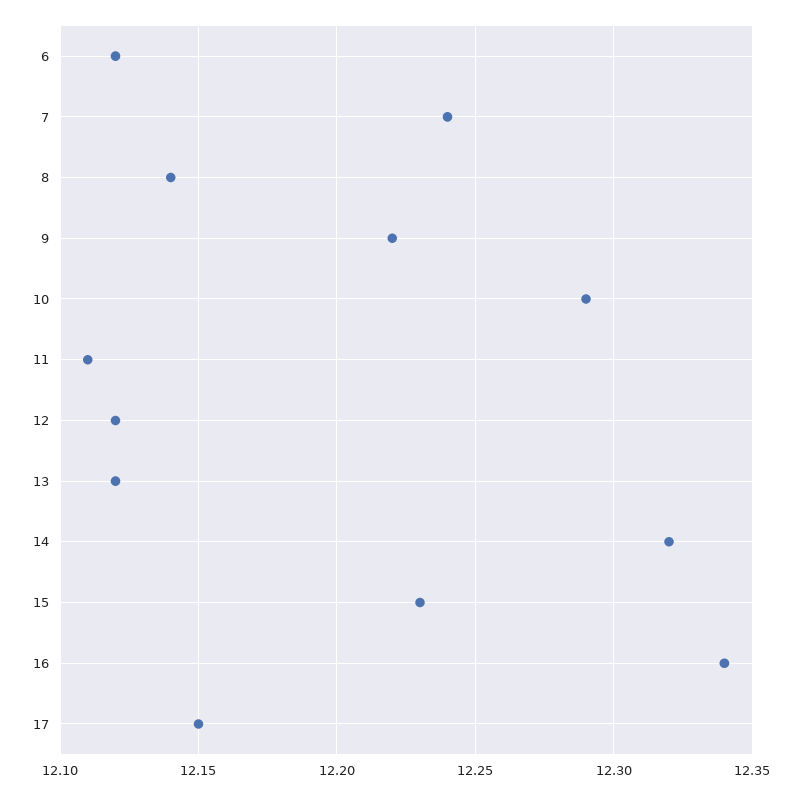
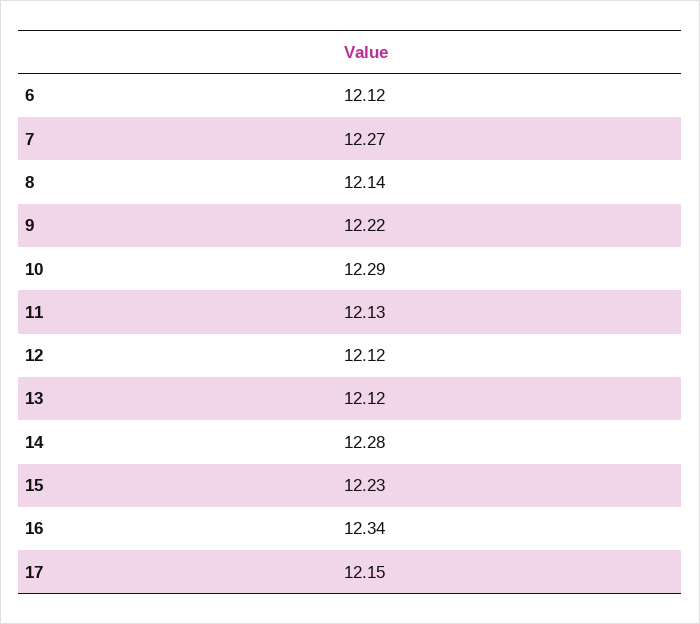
  {
    "6": 12.12,
-   "7": 12.24,
+   "7": 12.27,
    "8": 12.14,
    "9": 12.22,
    "10": 12.29,
-   "11": 12.11,
+   "11": 12.13,
    "12": 12.12,
    "13": 12.12,
-   "14": 12.32,
+   "14": 12.28,
    "15": 12.23,
    "16": 12.34,
    "17": 12.15
  }

